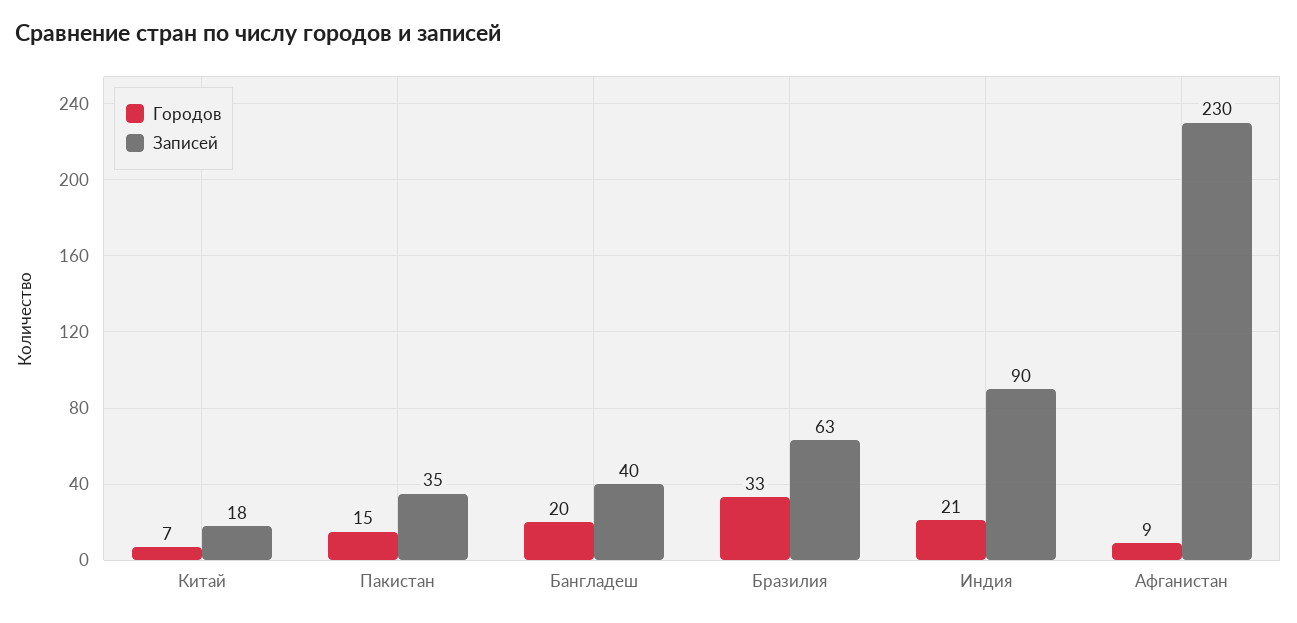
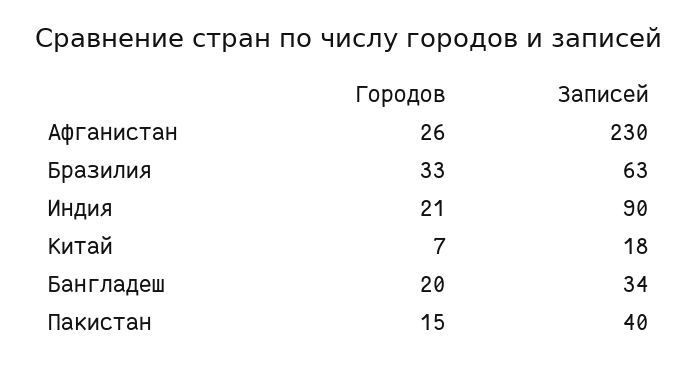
  {
    "Городов": {
      "Китай": 7,
      "Пакистан": 15,
      "Бангладеш": 20,
      "Бразилия": 33,
      "Индия": 21,
-     "Афганистан": 9
+     "Афганистан": 26
    },
    "Записей": {
      "Китай": 18,
-     "Пакистан": 35,
+     "Пакистан": 40,
-     "Бангладеш": 40,
+     "Бангладеш": 34,
      "Бразилия": 63,
      "Индия": 90,
      "Афганистан": 230
    }
  }

